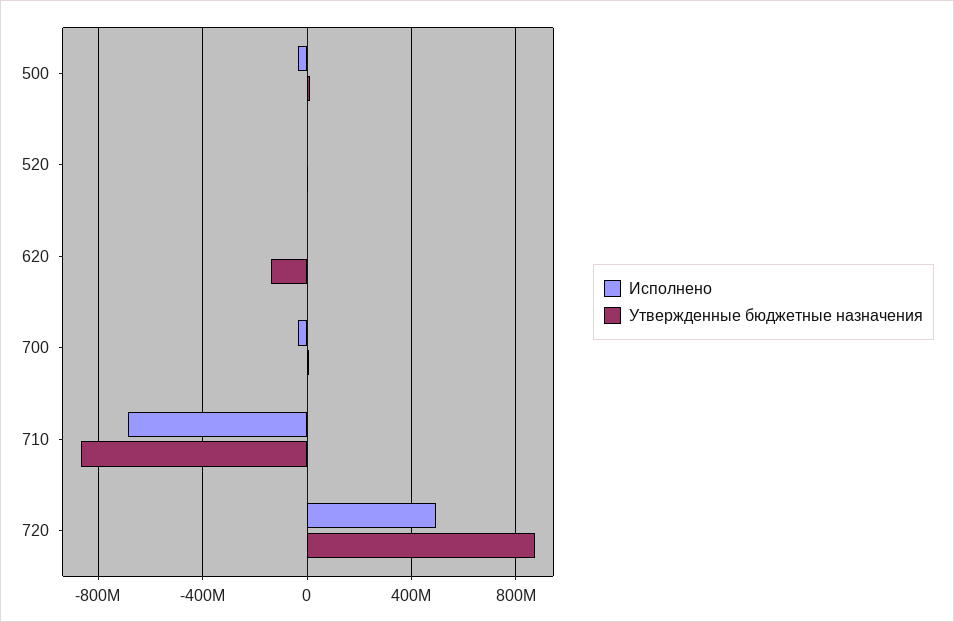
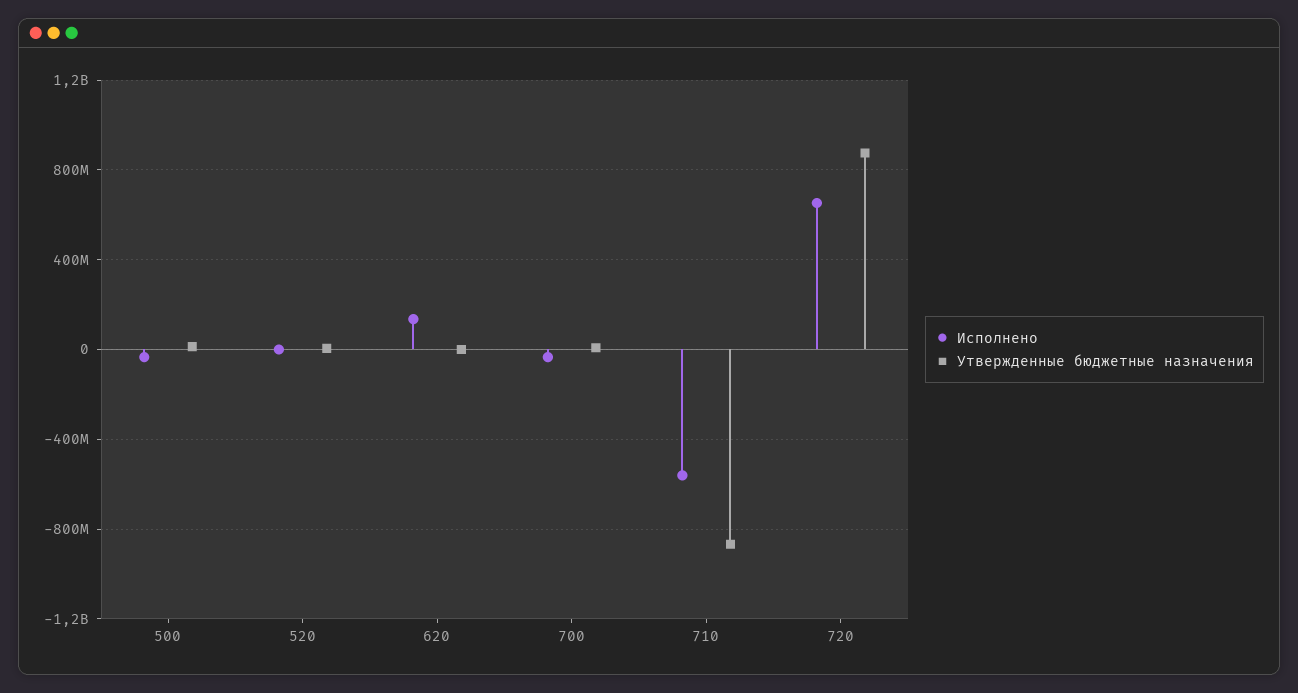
  {
    "Исполнено": {
      "500": -50000000,
      "520": 0,
-     "620": 0,
+     "620": 150000000,
      "700": -50000000,
-     "710": -700000000,
+     "710": -550000000,
-     "720": 500000000
+     "720": 650000000
    },
    "Утвержденные бюджетные назначения": {
      "500": 0,
      "520": 0,
-     "620": -150000000,
+     "620": 0,
      "700": 0,
      "710": -850000000,
      "720": 900000000
    }
  }

